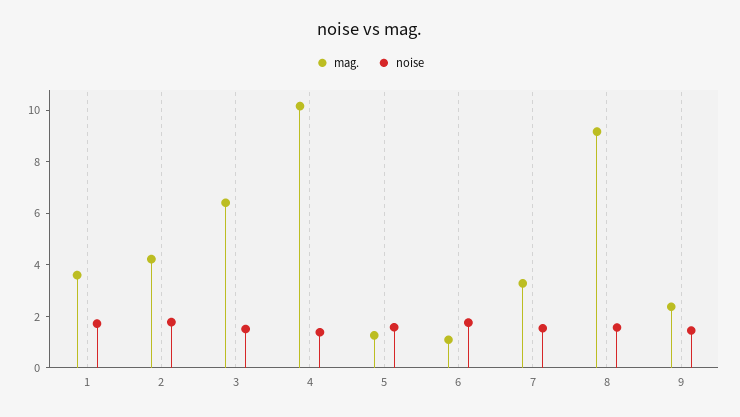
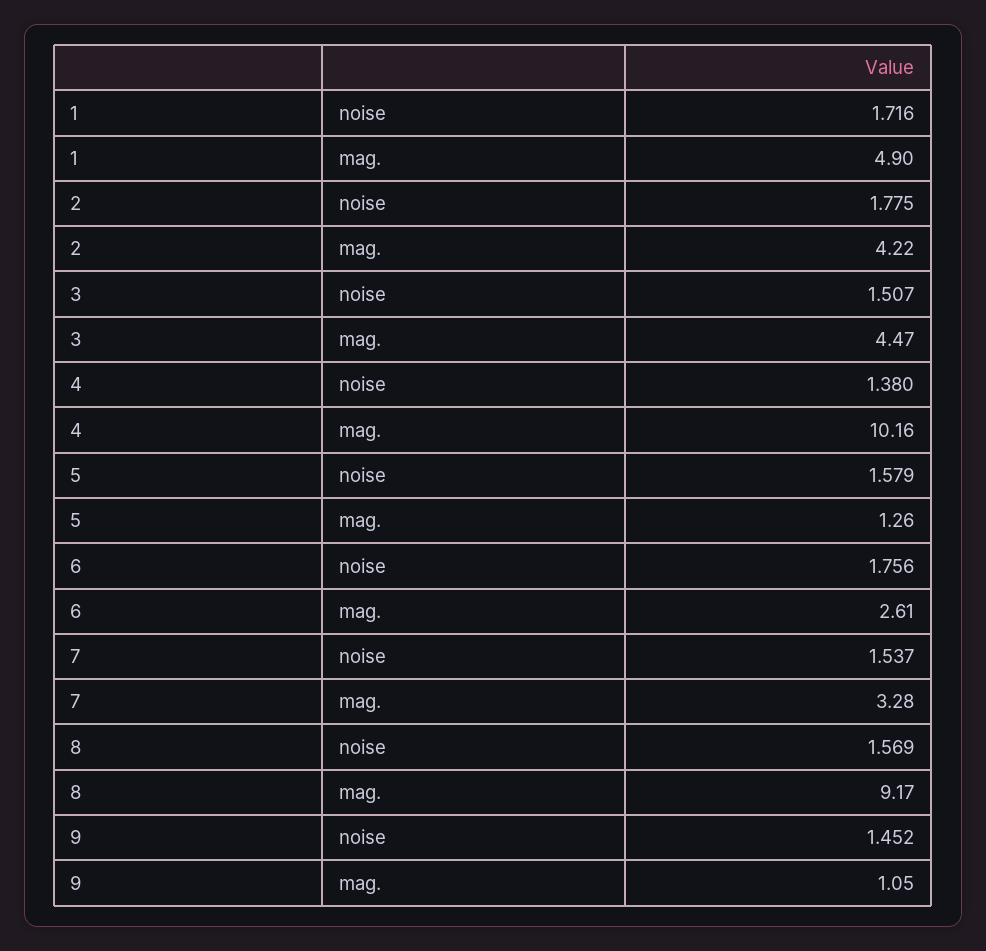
  {
    "mag.": {
-     "1": 3.5,
+     "1": 4.9,
      "2": 4.22,
-     "3": 6.5,
+     "3": 4.47,
      "4": 10.16,
      "5": 1.26,
-     "6": 1,
+     "6": 2.61,
      "7": 3.28,
      "8": 9.17,
-     "9": 2.5
+     "9": 1.05
    },
    "noise": {
      "1": 1.716,
      "2": 1.775,
      "3": 1.507,
      "4": 1.38,
      "5": 1.579,
      "6": 1.756,
      "7": 1.537,
      "8": 1.569,
      "9": 1.452
    }
  }

